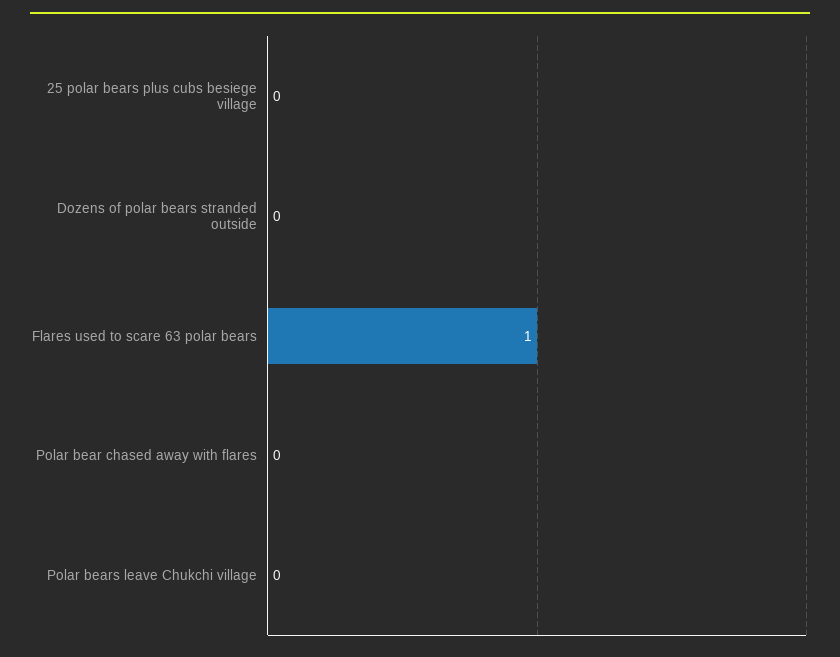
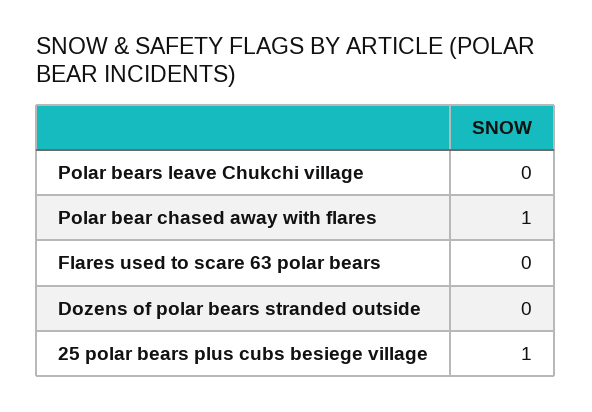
  {
-   "25 polar bears plus cubs besiege village": 0,
+   "25 polar bears plus cubs besiege village": 1,
    "Dozens of polar bears stranded outside": 0,
-   "Flares used to scare 63 polar bears": 1,
+   "Flares used to scare 63 polar bears": 0,
-   "Polar bear chased away with flares": 0,
+   "Polar bear chased away with flares": 1,
    "Polar bears leave Chukchi village": 0
  }

